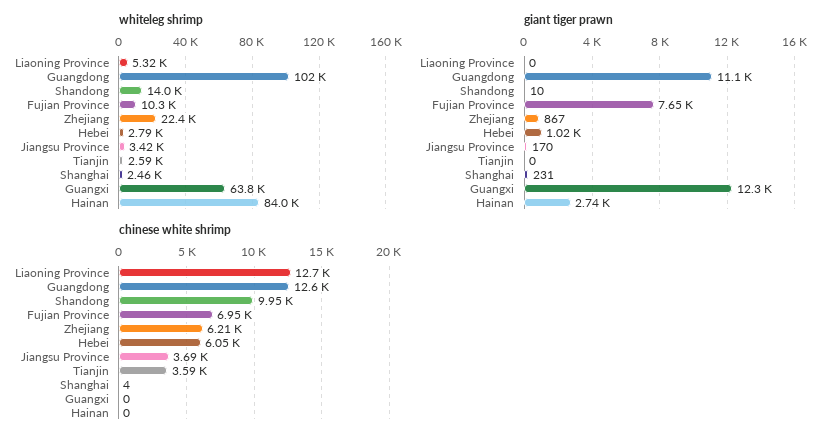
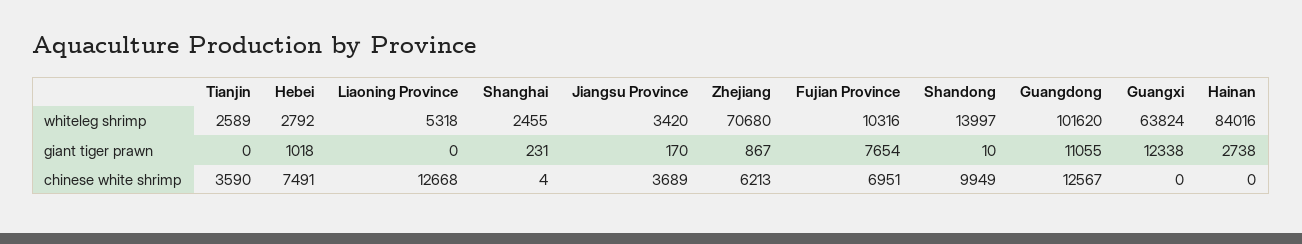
  {
    "whiteleg shrimp": {
      "Liaoning Province": 5318,
      "Guangdong": 101620,
      "Shandong": 13997,
      "Fujian Province": 10316,
-     "Zhejiang": 22400,
+     "Zhejiang": 70680,
      "Hebei": 2792,
      "Jiangsu Province": 3420,
      "Tianjin": 2589,
      "Shanghai": 2455,
      "Guangxi": 63824,
      "Hainan": 84016
    },
    "giant tiger prawn": {
      "Liaoning Province": 0,
      "Guangdong": 11055,
      "Shandong": 10,
      "Fujian Province": 7654,
      "Zhejiang": 867,
      "Hebei": 1018,
      "Jiangsu Province": 170,
      "Tianjin": 0,
      "Shanghai": 231,
      "Guangxi": 12338,
      "Hainan": 2738
    },
    "chinese white shrimp": {
      "Liaoning Province": 12668,
      "Guangdong": 12567,
      "Shandong": 9949,
      "Fujian Province": 6951,
      "Zhejiang": 6213,
-     "Hebei": 6050,
+     "Hebei": 7491,
      "Jiangsu Province": 3689,
      "Tianjin": 3590,
      "Shanghai": 4,
      "Guangxi": 0,
      "Hainan": 0
    }
  }

